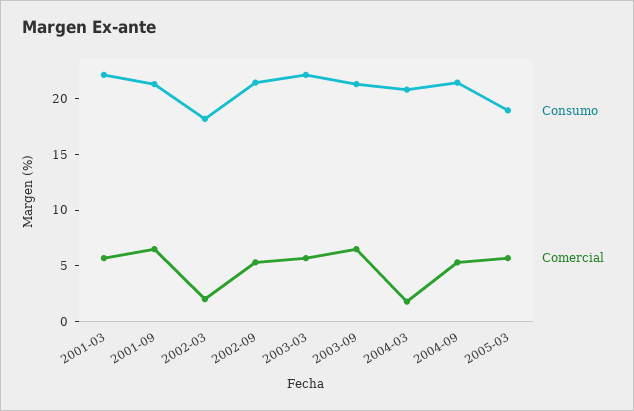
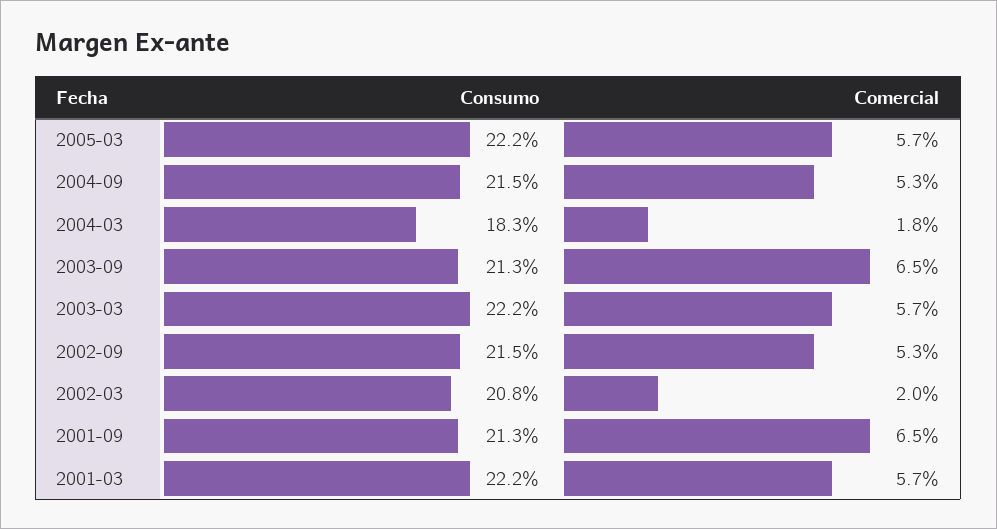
  {
    "Consumo": {
      "2001-03": 22.2,
      "2001-09": 21.3,
-     "2002-03": 18,
+     "2002-03": 20.8,
      "2002-09": 21.5,
      "2003-03": 22.2,
      "2003-09": 21.3,
-     "2004-03": 21,
+     "2004-03": 18.3,
      "2004-09": 21.5,
-     "2005-03": 19
+     "2005-03": 22.2
    },
    "Comercial": {
      "2001-03": 5.7,
      "2001-09": 6.5,
      "2002-03": 2,
      "2002-09": 5.3,
      "2003-03": 5.7,
      "2003-09": 6.5,
      "2004-03": 1.8,
      "2004-09": 5.3,
      "2005-03": 5.7
    }
  }

